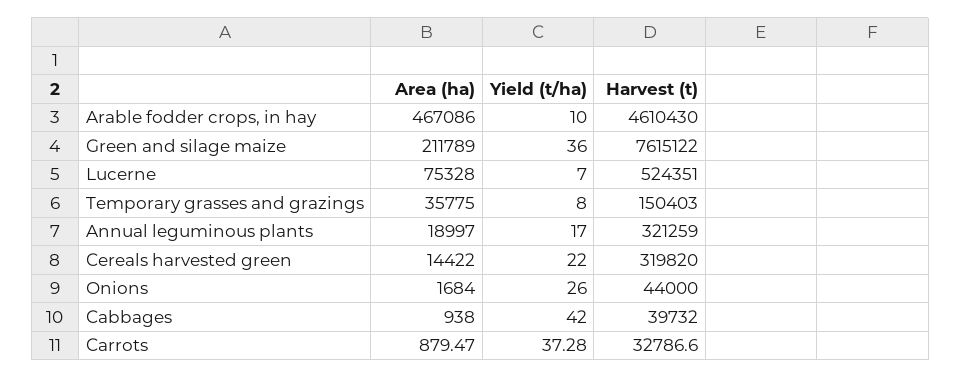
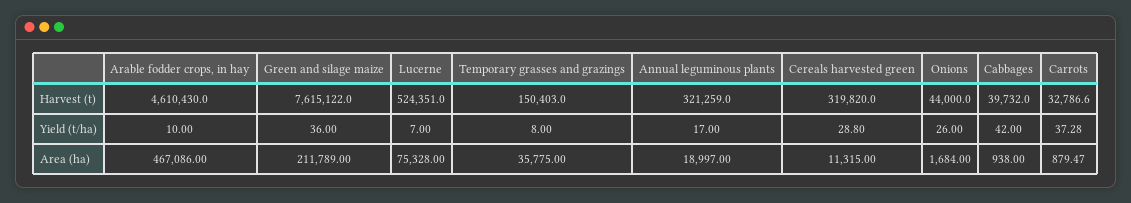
  {
    "Area (ha)": {
      "Arable fodder crops, in hay": 467086,
      "Green and silage maize": 211789,
      "Lucerne": 75328,
      "Temporary grasses and grazings": 35775,
      "Annual leguminous plants": 18997,
-     "Cereals harvested green": 14422,
+     "Cereals harvested green": 11315,
      "Onions": 1684,
      "Cabbages": 938,
      "Carrots": 879.47
    },
    "Yield (t/ha)": {
      "Arable fodder crops, in hay": 10,
      "Green and silage maize": 36,
      "Lucerne": 7,
      "Temporary grasses and grazings": 8,
      "Annual leguminous plants": 17,
-     "Cereals harvested green": 22,
+     "Cereals harvested green": 28.8,
      "Onions": 26,
      "Cabbages": 42,
      "Carrots": 37.28
    },
    "Harvest (t)": {
      "Arable fodder crops, in hay": 4610430,
      "Green and silage maize": 7615122,
      "Lucerne": 524351,
      "Temporary grasses and grazings": 150403,
      "Annual leguminous plants": 321259,
      "Cereals harvested green": 319820,
      "Onions": 44000,
      "Cabbages": 39732,
      "Carrots": 32786.6
    }
  }

